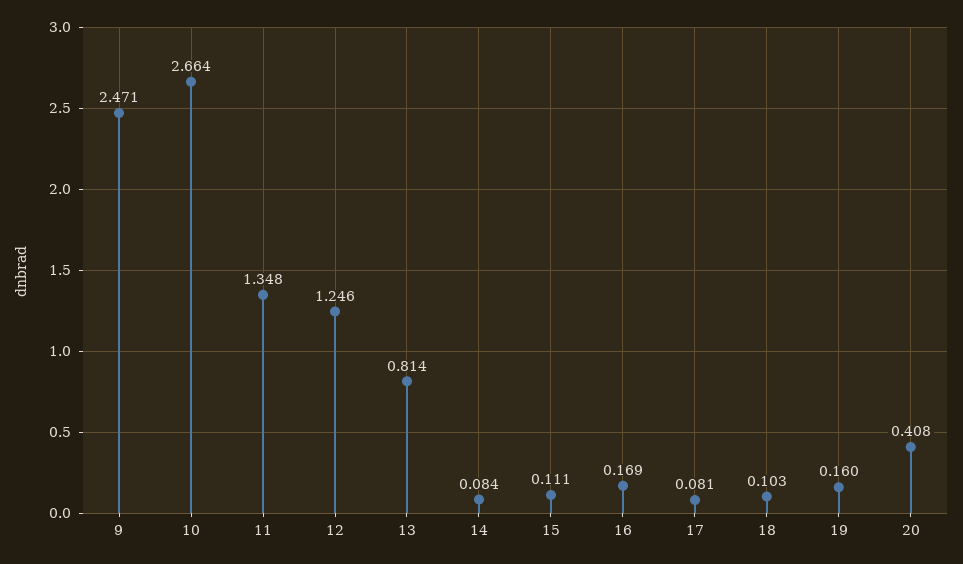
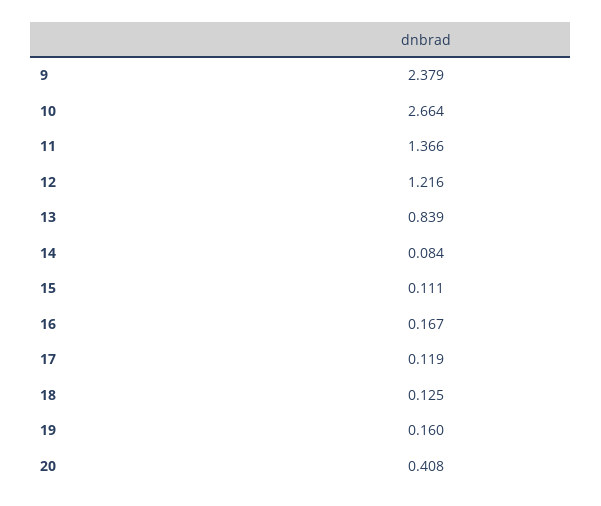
  {
-   "9": 2.471,
+   "9": 2.379,
    "10": 2.664,
-   "11": 1.348,
+   "11": 1.366,
-   "12": 1.246,
+   "12": 1.216,
-   "13": 0.814,
+   "13": 0.839,
    "14": 0.084,
    "15": 0.111,
-   "16": 0.169,
+   "16": 0.167,
-   "17": 0.081,
+   "17": 0.119,
-   "18": 0.103,
+   "18": 0.125,
    "19": 0.16,
    "20": 0.408
  }

